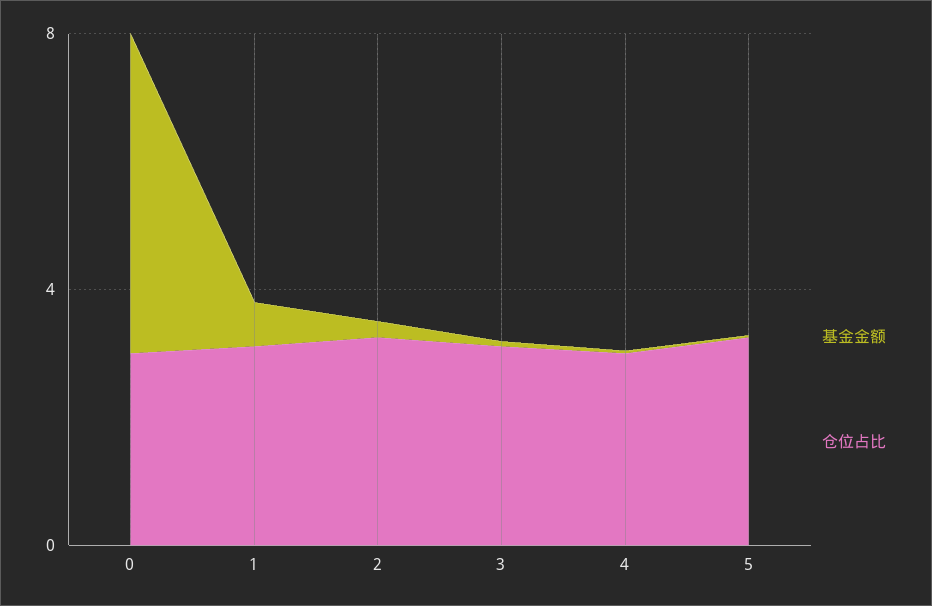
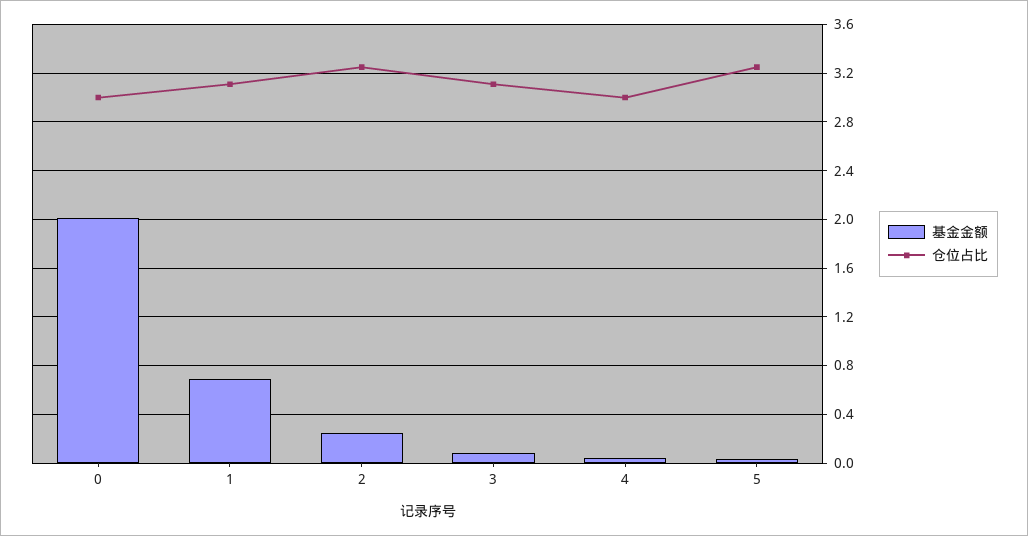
  {
    "基金金额": {
-     "0": 5,
+     "0": 2,
      "1": 0.7,
      "2": 0.25,
      "3": 0.1,
      "4": 0.05,
      "5": 0.05
    },
    "仓位占比": {
      "0": 3,
      "1": 3.1,
      "2": 3.25,
      "3": 3.1,
      "4": 3,
      "5": 3.25
    }
  }

